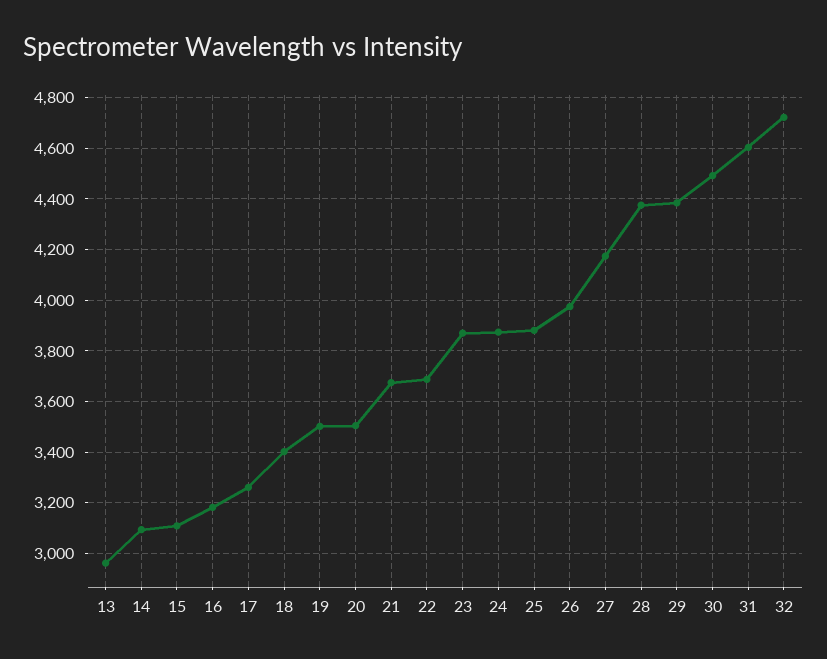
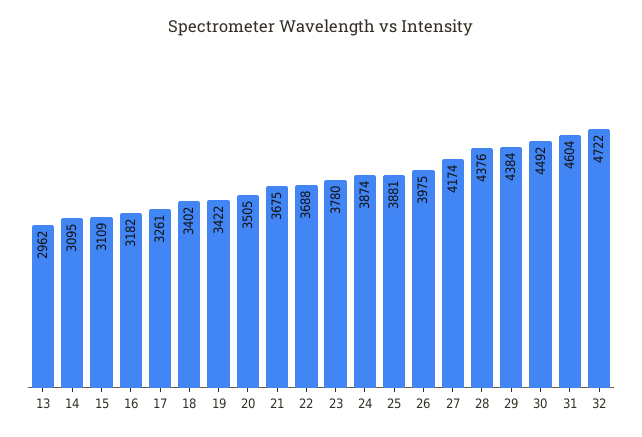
  {
    "13": 2962,
    "14": 3095,
    "15": 3109,
    "16": 3182,
    "17": 3261,
    "18": 3402,
-   "19": 3500,
+   "19": 3422,
    "20": 3505,
    "21": 3675,
    "22": 3688,
-   "23": 3875,
+   "23": 3780,
    "24": 3874,
    "25": 3881,
    "26": 3975,
    "27": 4174,
    "28": 4376,
    "29": 4384,
    "30": 4492,
    "31": 4604,
    "32": 4722
  }

